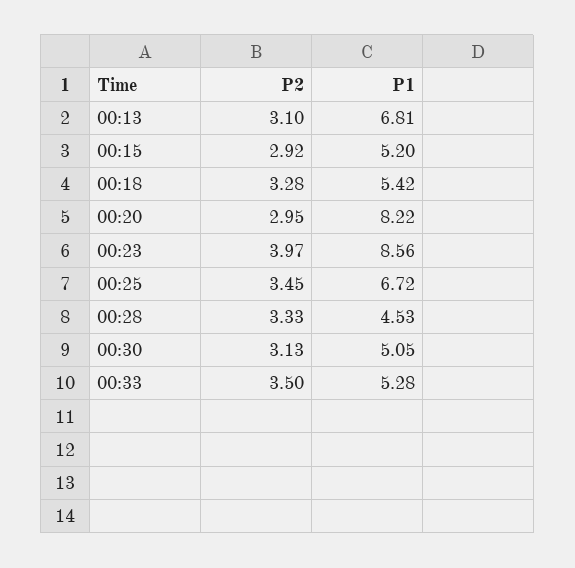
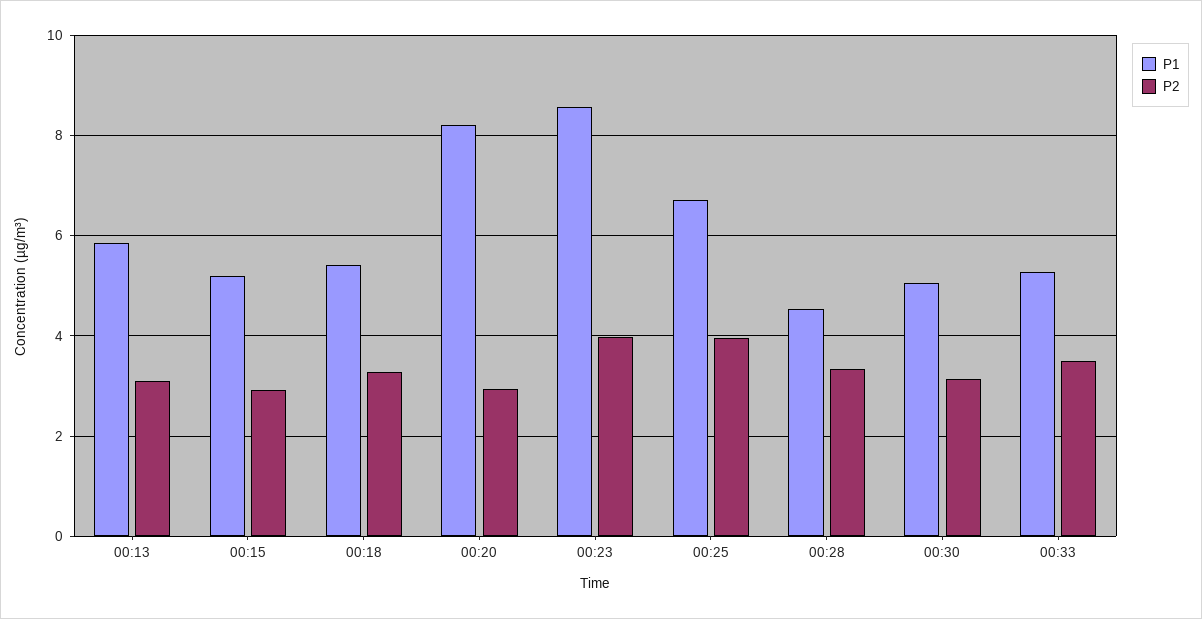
  {
    "P2": {
      "00:13": 3.1,
      "00:15": 2.92,
      "00:18": 3.28,
      "00:20": 2.95,
      "00:23": 3.97,
-     "00:25": 3.45,
+     "00:25": 4,
      "00:28": 3.33,
      "00:30": 3.13,
      "00:33": 3.5
    },
    "P1": {
-     "00:13": 6.81,
+     "00:13": 5.8,
      "00:15": 5.2,
      "00:18": 5.42,
      "00:20": 8.22,
      "00:23": 8.56,
      "00:25": 6.72,
      "00:28": 4.53,
      "00:30": 5.05,
      "00:33": 5.28
    }
  }

